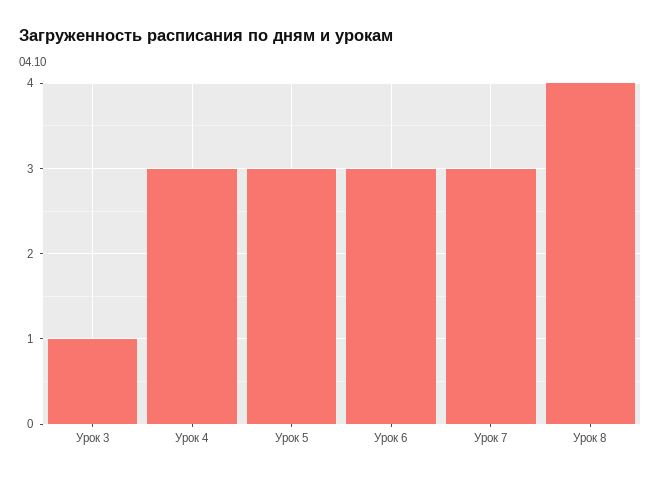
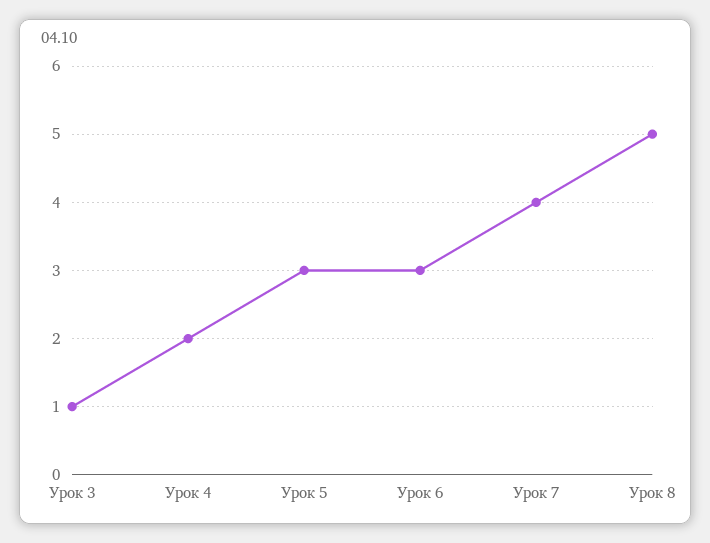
  {
    "Урок 3": 1,
-   "Урок 4": 3,
+   "Урок 4": 2,
    "Урок 5": 3,
    "Урок 6": 3,
-   "Урок 7": 3,
+   "Урок 7": 4,
-   "Урок 8": 4
+   "Урок 8": 5
  }

